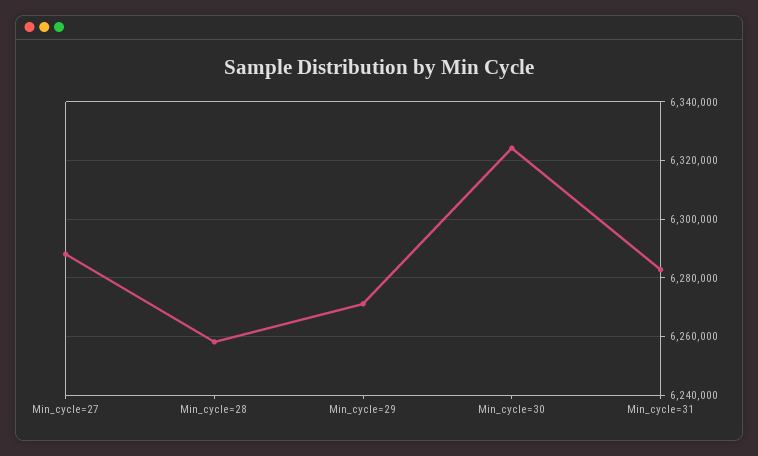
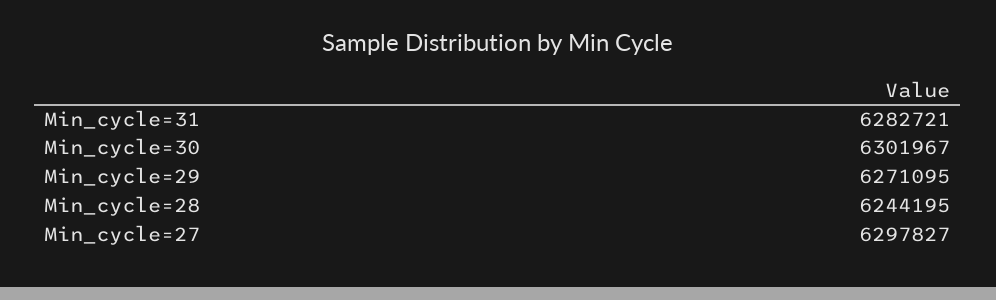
  {
-   "Min_cycle=27": 6287500,
+   "Min_cycle=27": 6297827,
-   "Min_cycle=28": 6257500,
+   "Min_cycle=28": 6244195,
    "Min_cycle=29": 6271095,
-   "Min_cycle=30": 6325000,
+   "Min_cycle=30": 6301967,
    "Min_cycle=31": 6282721
  }

